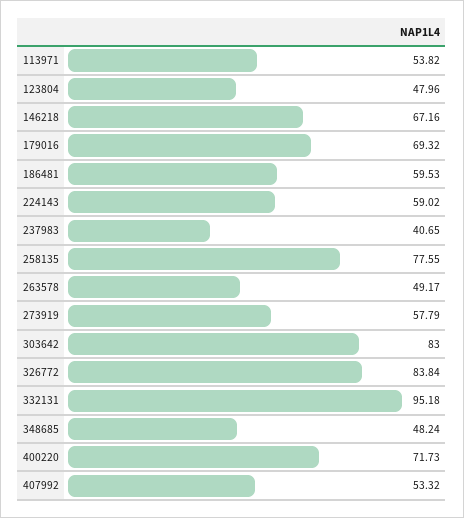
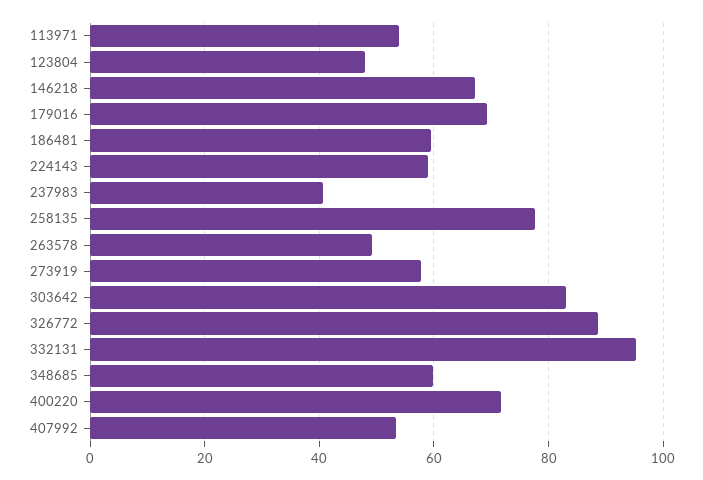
  {
    "113971": 53.82,
    "123804": 47.96,
    "146218": 67.16,
    "179016": 69.32,
    "186481": 59.53,
    "224143": 59.02,
    "237983": 40.65,
    "258135": 77.55,
    "263578": 49.17,
    "273919": 57.79,
    "303642": 83,
-   "326772": 83.84,
+   "326772": 88,
    "332131": 95.18,
-   "348685": 48.24,
+   "348685": 60,
    "400220": 71.73,
    "407992": 53.32
  }

